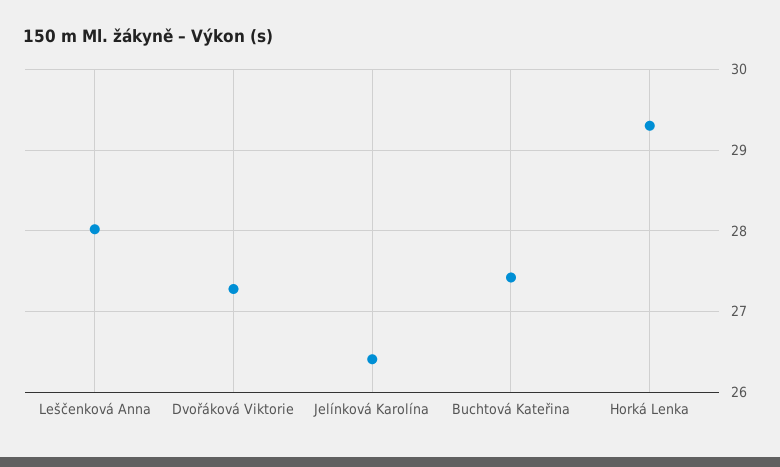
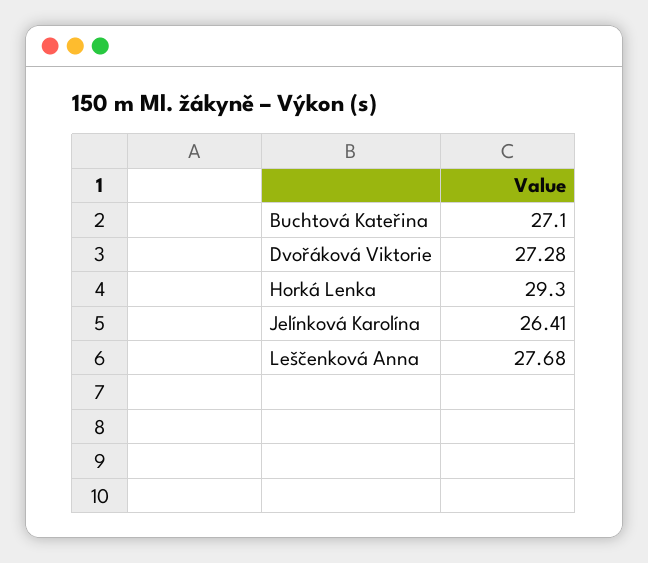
  {
-   "Leščenková Anna": 28,
+   "Leščenková Anna": 27.68,
    "Dvořáková Viktorie": 27.28,
    "Jelínková Karolína": 26.41,
-   "Buchtová Kateřina": 27.4,
+   "Buchtová Kateřina": 27.1,
    "Horká Lenka": 29.3
  }

